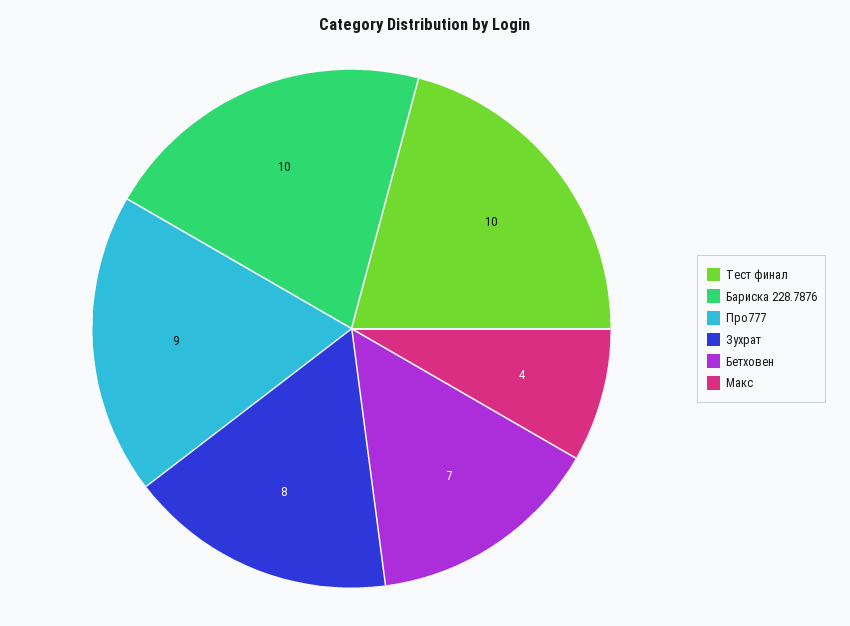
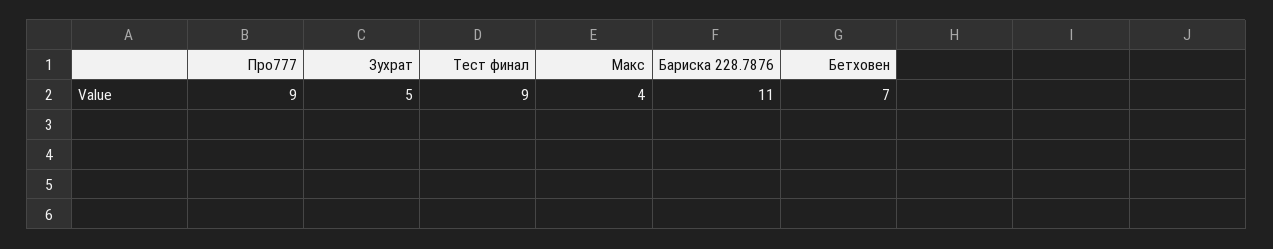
  {
-   "Тест финал": 10,
+   "Тест финал": 9,
-   "Бариска 228.7876": 10,
+   "Бариска 228.7876": 11,
    "Про777": 9,
-   "Зухрат": 8,
+   "Зухрат": 5,
    "Бетховен": 7,
    "Макс": 4
  }

